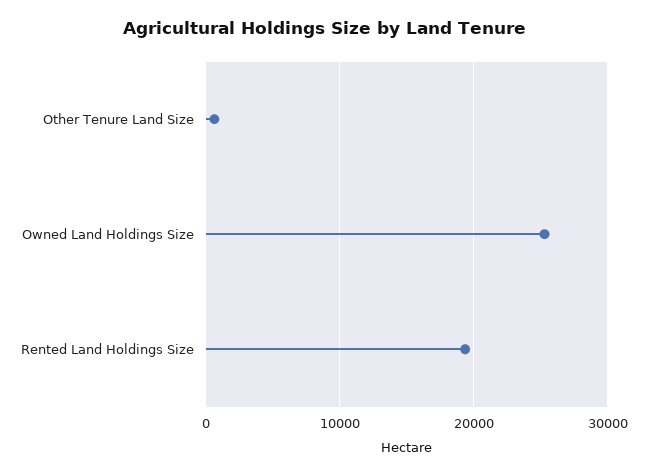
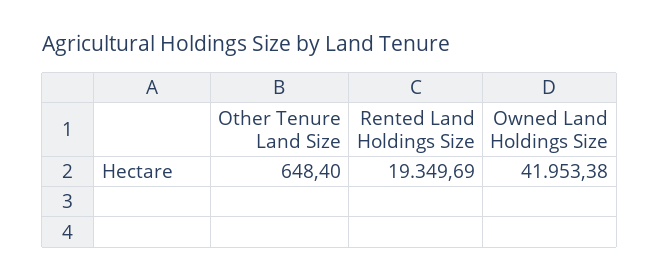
  {
    "Other Tenure Land Size": 648.4,
-   "Owned Land Holdings Size": 25000,
+   "Owned Land Holdings Size": 41953.38,
    "Rented Land Holdings Size": 19349.69
  }

